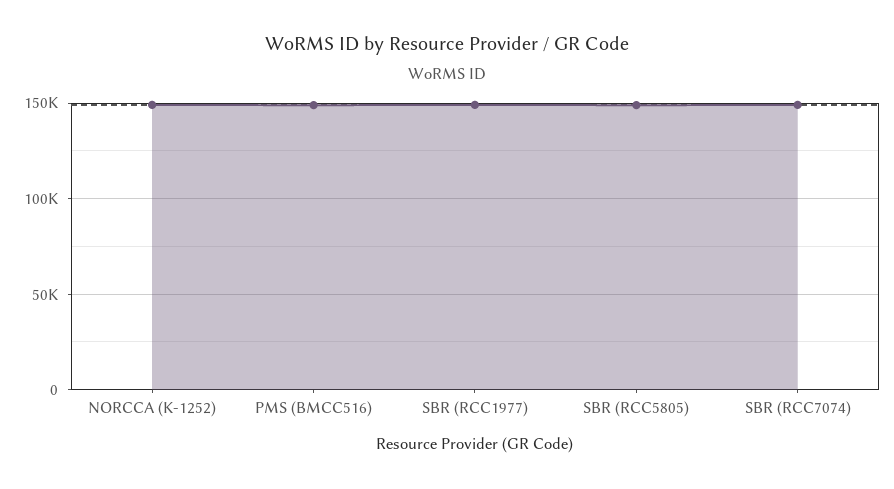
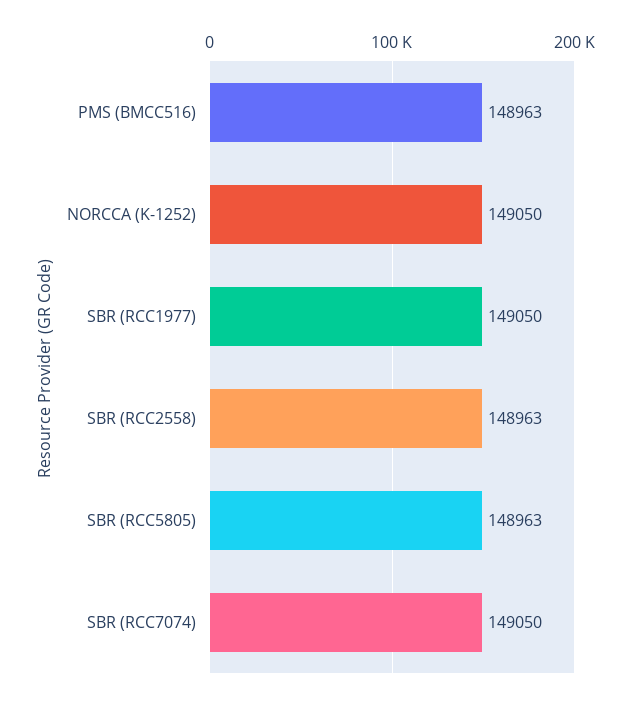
  {
    "NORCCA (K-1252)": 149050,
    "PMS (BMCC516)": 148963,
    "SBR (RCC1977)": 149050,
    "SBR (RCC5805)": 148963,
-   "SBR (RCC7074)": 149050
+   "SBR (RCC7074)": 149050,
+   "SBR (RCC2558)": 148963
  }

